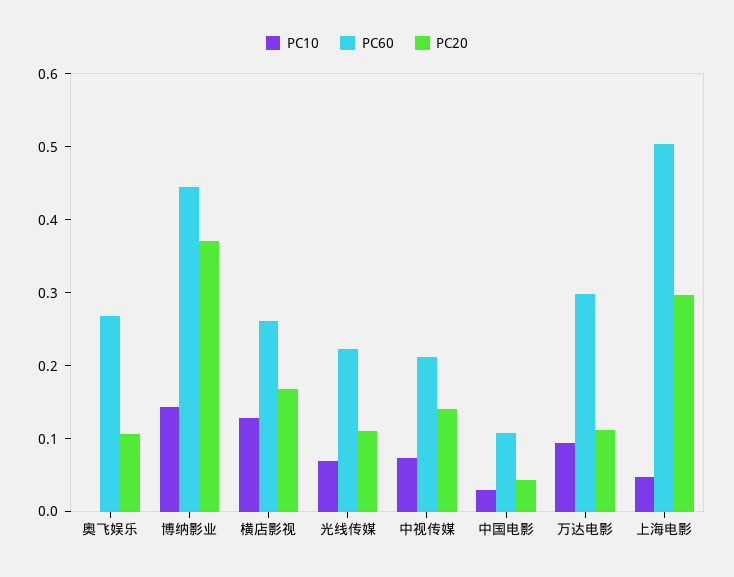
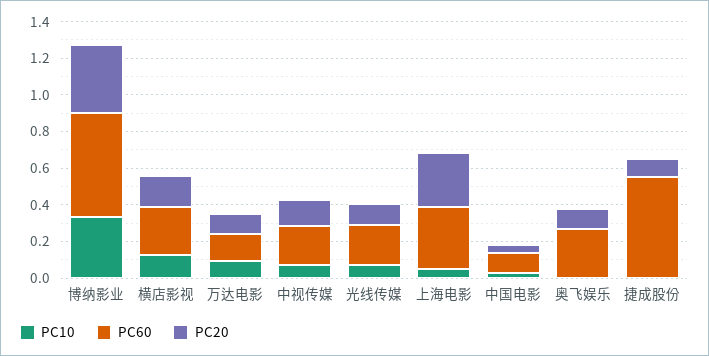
  {
    "PC10": {
      "奥飞娱乐": 0,
-     "博纳影业": 0.14,
+     "博纳影业": 0.35,
      "横店影视": 0.12,
      "光线传媒": 0.06,
      "中视传媒": 0.08,
      "中国电影": 0.02,
      "万达电影": 0.1,
-     "上海电影": 0.04
+     "上海电影": 0.04,
+     "捷成股份": 0
    },
    "PC60": {
      "奥飞娱乐": 0.26,
-     "博纳影业": 0.44,
+     "博纳影业": 0.55,
      "横店影视": 0.26,
      "光线传媒": 0.22,
      "中视传媒": 0.22,
      "中国电影": 0.1,
-     "万达电影": 0.3,
+     "万达电影": 0.15,
-     "上海电影": 0.5
+     "上海电影": 0.35,
+     "捷成股份": 0.55
    },
    "PC20": {
      "奥飞娱乐": 0.1,
      "博纳影业": 0.38,
      "横店影视": 0.16,
      "光线传媒": 0.12,
      "中视传媒": 0.14,
      "中国电影": 0.04,
      "万达电影": 0.12,
-     "上海电影": 0.3
+     "上海电影": 0.3,
+     "捷成股份": 0.1
    }
  }

